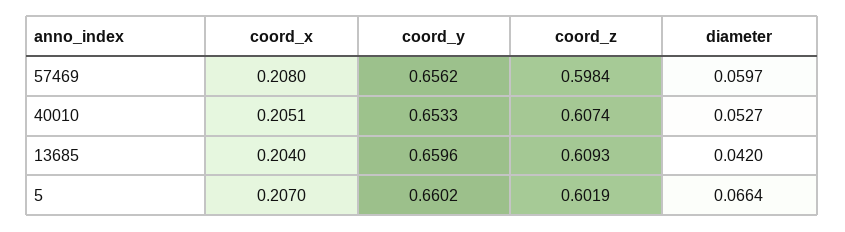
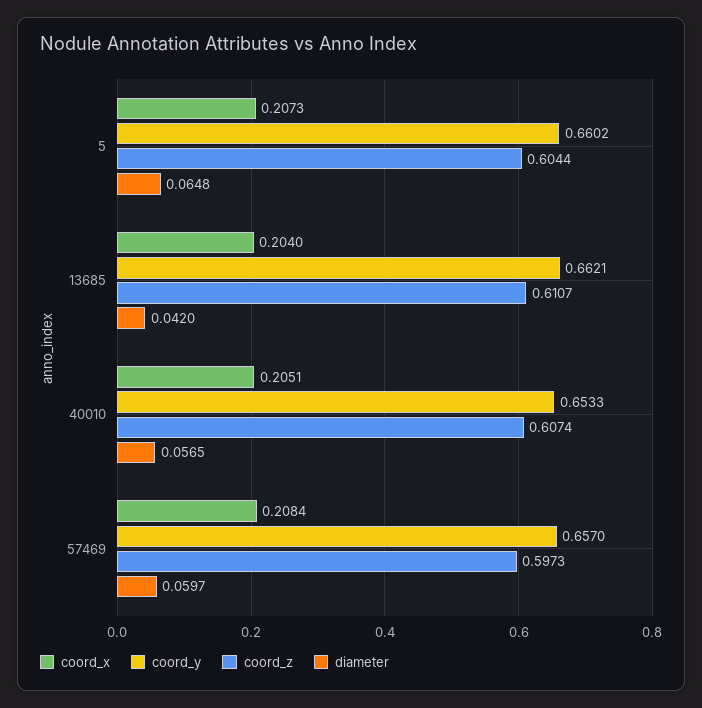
  {
    "coord_x": {
-     "57469": 0.208,
+     "57469": 0.2084,
      "40010": 0.2051,
      "13685": 0.204,
-     "5": 0.207
+     "5": 0.2073
    },
    "coord_y": {
-     "57469": 0.6562,
+     "57469": 0.657,
      "40010": 0.6533,
-     "13685": 0.6596,
+     "13685": 0.6621,
      "5": 0.6602
    },
    "coord_z": {
-     "57469": 0.5984,
+     "57469": 0.5973,
      "40010": 0.6074,
-     "13685": 0.6093,
+     "13685": 0.6107,
-     "5": 0.6019
+     "5": 0.6044
    },
    "diameter": {
      "57469": 0.0597,
-     "40010": 0.0527,
+     "40010": 0.0565,
      "13685": 0.042,
-     "5": 0.0664
+     "5": 0.0648
    }
  }

